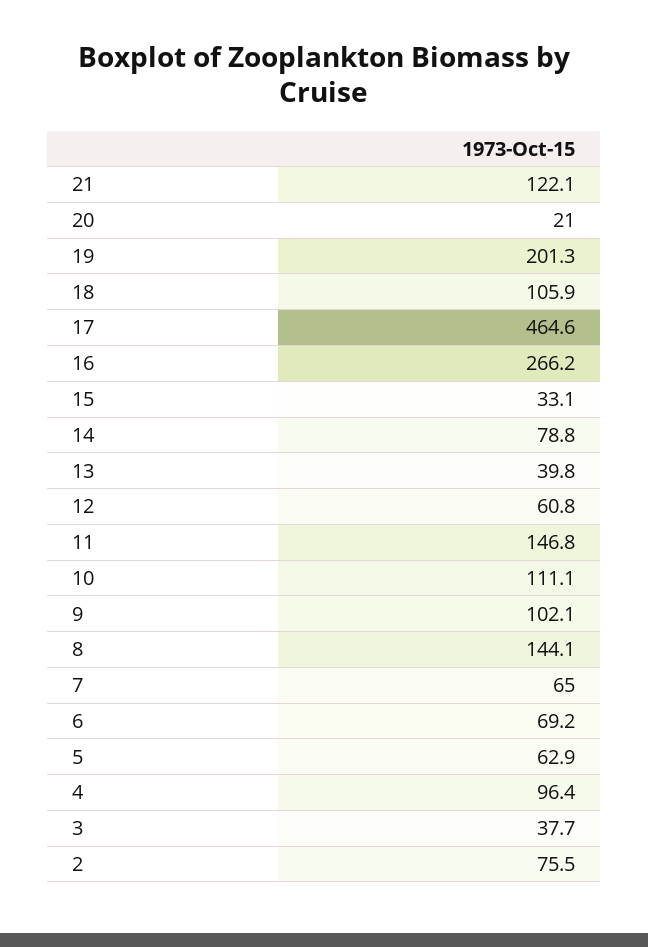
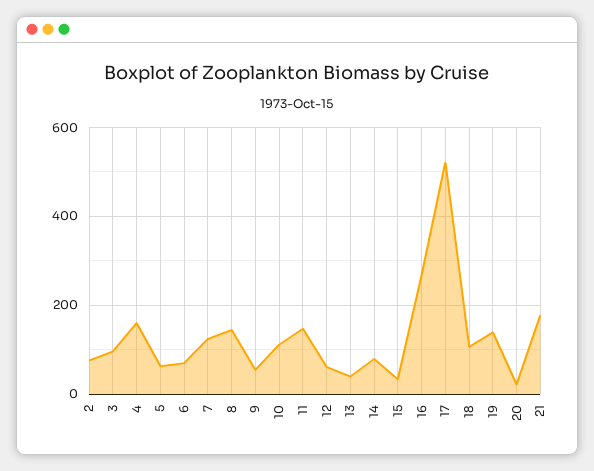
  {
-   "21": 122.1,
+   "21": 180,
    "20": 21,
-   "19": 201.3,
+   "19": 140,
    "18": 105.9,
-   "17": 464.6,
+   "17": 520,
    "16": 266.2,
    "15": 33.1,
    "14": 78.8,
    "13": 39.8,
    "12": 60.8,
    "11": 146.8,
    "10": 111.1,
-   "9": 102.1,
+   "9": 60,
    "8": 144.1,
-   "7": 65,
+   "7": 120,
    "6": 69.2,
    "5": 62.9,
-   "4": 96.4,
+   "4": 160,
-   "3": 37.7,
+   "3": 100,
    "2": 75.5
  }

